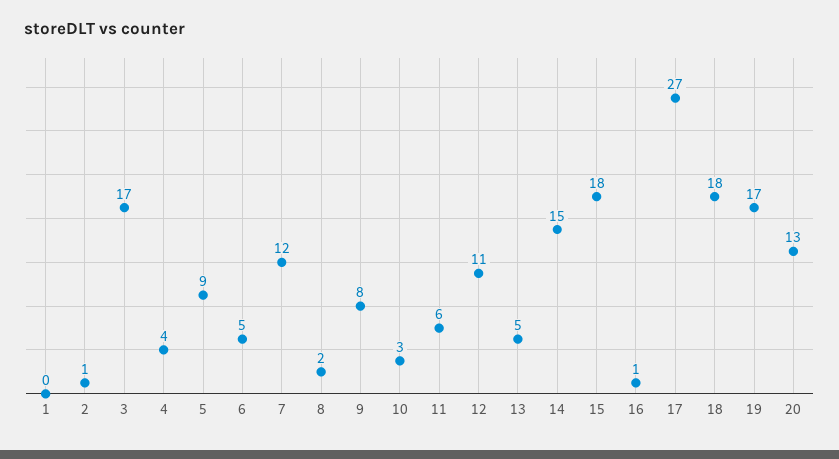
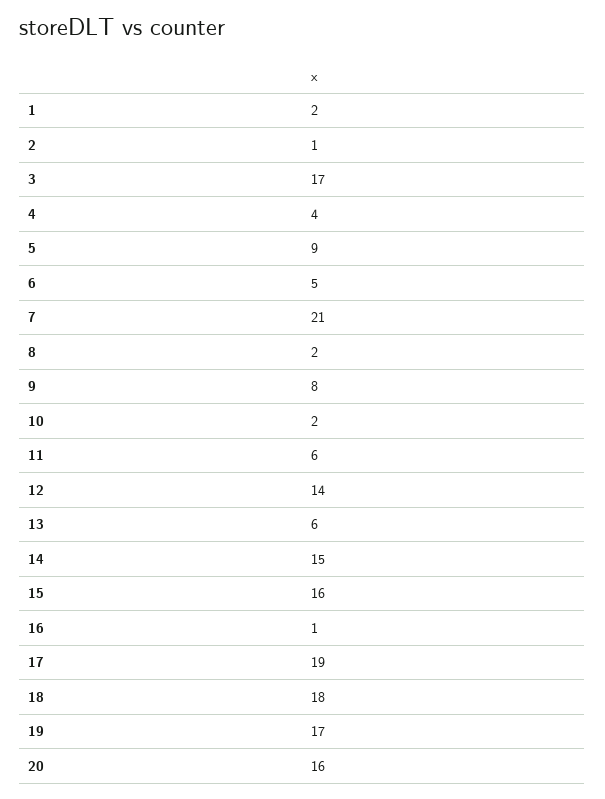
  {
-   "1": 0,
+   "1": 2,
    "2": 1,
    "3": 17,
    "4": 4,
    "5": 9,
    "6": 5,
-   "7": 12,
+   "7": 21,
    "8": 2,
    "9": 8,
-   "10": 3,
+   "10": 2,
    "11": 6,
-   "12": 11,
+   "12": 14,
-   "13": 5,
+   "13": 6,
    "14": 15,
-   "15": 18,
+   "15": 16,
    "16": 1,
-   "17": 27,
+   "17": 19,
    "18": 18,
    "19": 17,
-   "20": 13
+   "20": 16
  }

